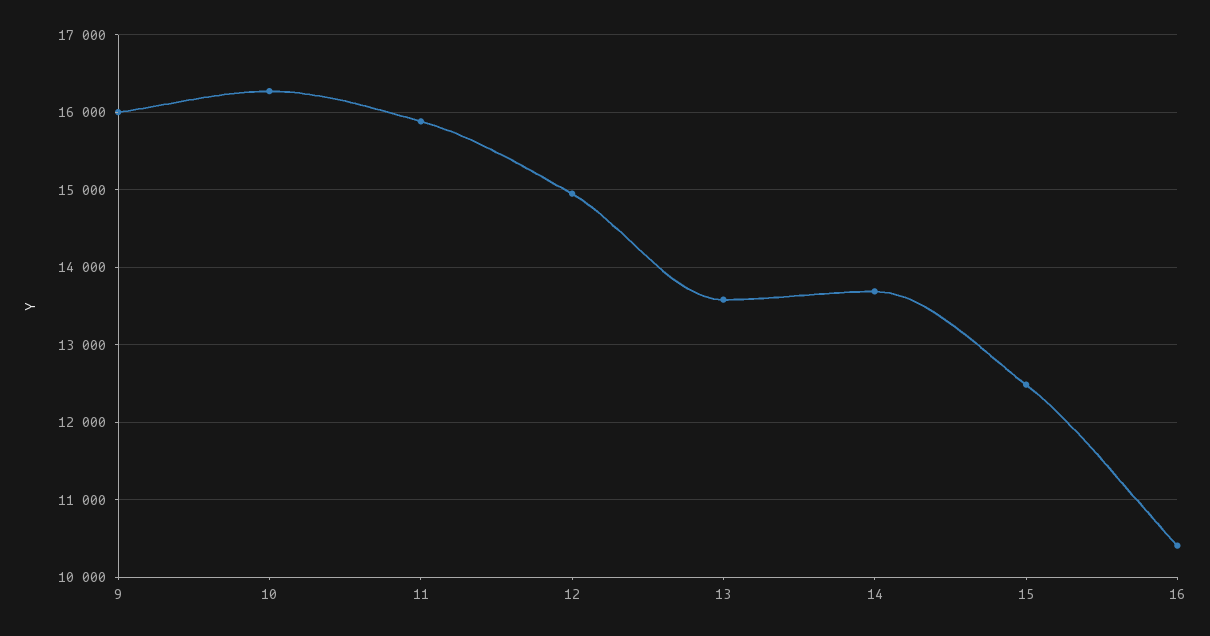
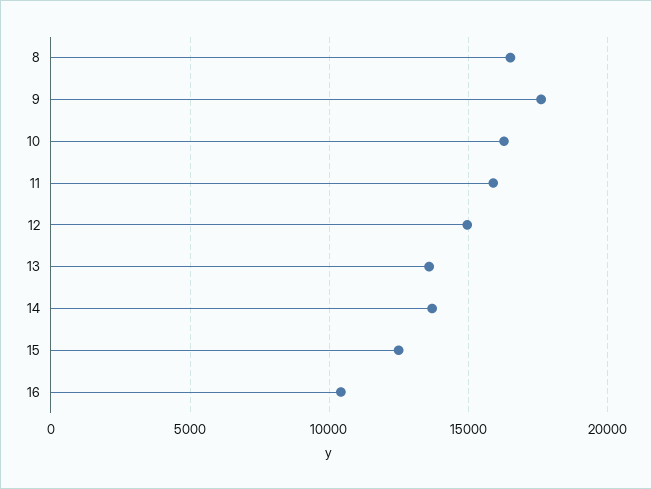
  {
-   "9": 16000,
+   "9": 17500,
    "10": 16300,
    "11": 15900,
    "12": 15000,
    "13": 13600,
    "14": 13700,
    "15": 12500,
-   "16": 10400
+   "16": 10400,
+   "8": 16500
  }

